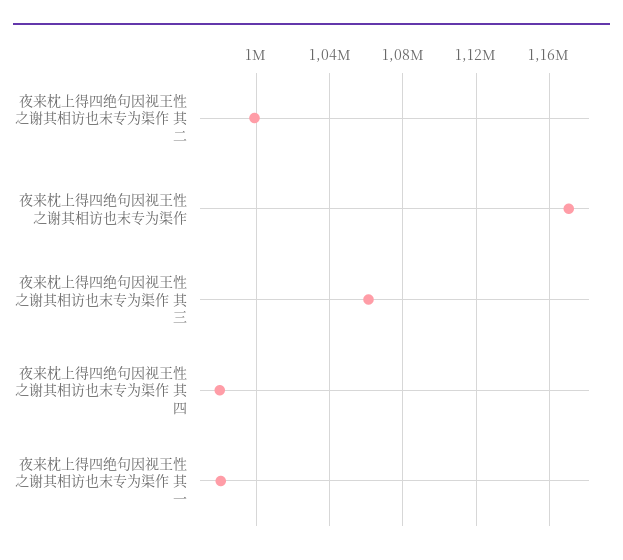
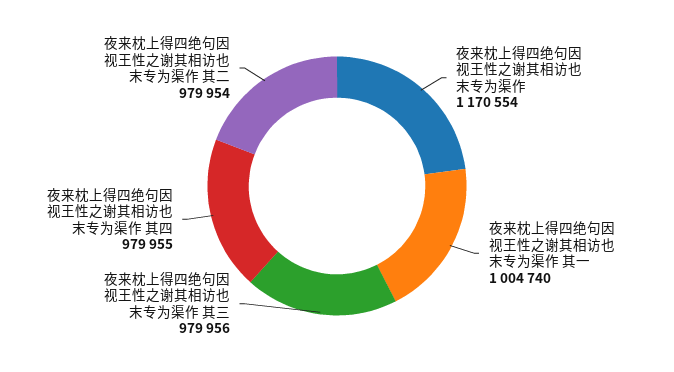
  {
-   "夜来枕上得四绝句因视王性之谢其相访也末专为渠作 其二": 1000000,
+   "夜来枕上得四绝句因视王性之谢其相访也末专为渠作 其二": 979954,
    "夜来枕上得四绝句因视王性之谢其相访也末专为渠作": 1170554,
-   "夜来枕上得四绝句因视王性之谢其相访也末专为渠作 其三": 1060000,
+   "夜来枕上得四绝句因视王性之谢其相访也末专为渠作 其三": 979956,
    "夜来枕上得四绝句因视王性之谢其相访也末专为渠作 其四": 979955,
-   "夜来枕上得四绝句因视王性之谢其相访也末专为渠作 其一": 980000
+   "夜来枕上得四绝句因视王性之谢其相访也末专为渠作 其一": 1004740
  }

